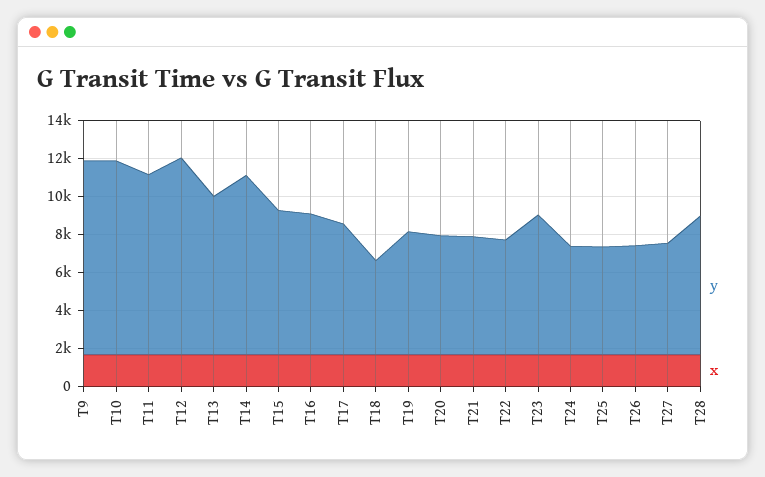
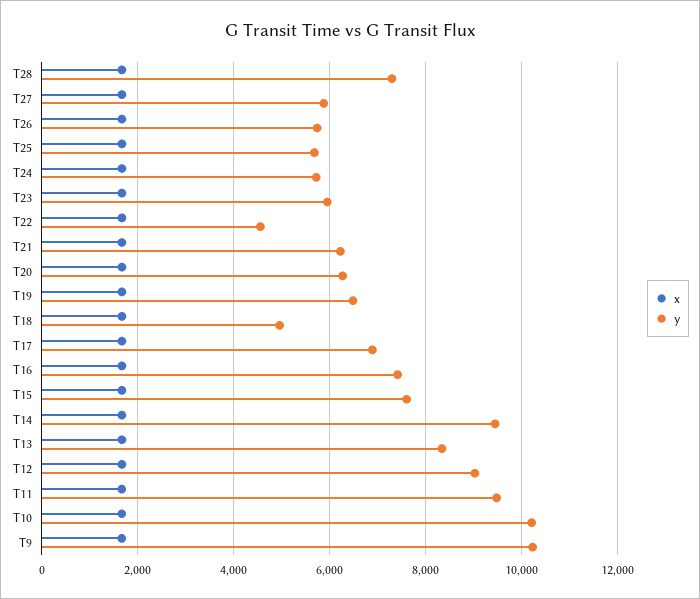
  {
    "y": {
      "T9": 10200,
      "T10": 10200,
      "T11": 9400,
-     "T12": 10500,
+     "T12": 9000,
      "T13": 8400,
      "T14": 9400,
      "T15": 7600,
      "T16": 7400,
      "T17": 6800,
      "T18": 5000,
      "T19": 6400,
      "T20": 6200,
      "T21": 6200,
-     "T22": 6000,
+     "T22": 4600,
-     "T23": 7500,
+     "T23": 6000,
      "T24": 5800,
      "T25": 5600,
      "T26": 5800,
      "T27": 5800,
      "T28": 7200
    },
    "x": {
      "T9": 1600,
      "T10": 1600,
      "T11": 1600,
      "T12": 1600,
      "T13": 1600,
      "T14": 1600,
      "T15": 1600,
      "T16": 1600,
      "T17": 1600,
      "T18": 1600,
      "T19": 1600,
      "T20": 1600,
      "T21": 1600,
      "T22": 1600,
      "T23": 1600,
      "T24": 1600,
      "T25": 1600,
      "T26": 1600,
      "T27": 1600,
      "T28": 1600
    }
  }

